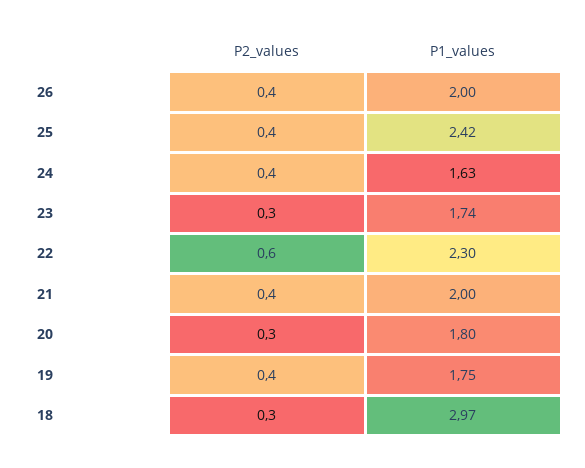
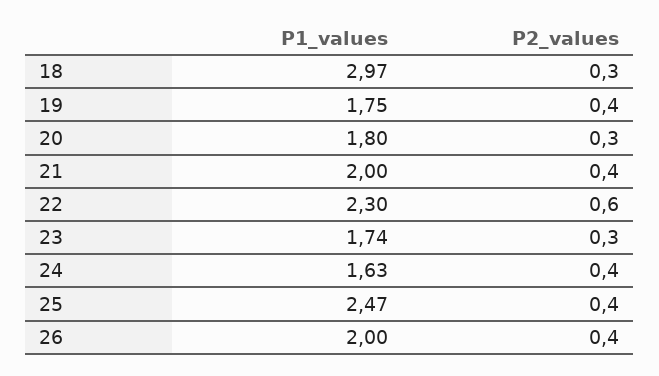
  {
    "P2_values": {
      "26": 0.4,
      "25": 0.4,
      "24": 0.4,
      "23": 0.3,
      "22": 0.6,
      "21": 0.4,
      "20": 0.3,
      "19": 0.4,
      "18": 0.3
    },
    "P1_values": {
      "26": 2,
-     "25": 2.42,
+     "25": 2.47,
      "24": 1.63,
      "23": 1.74,
      "22": 2.3,
      "21": 2,
      "20": 1.8,
      "19": 1.75,
      "18": 2.97
    }
  }

